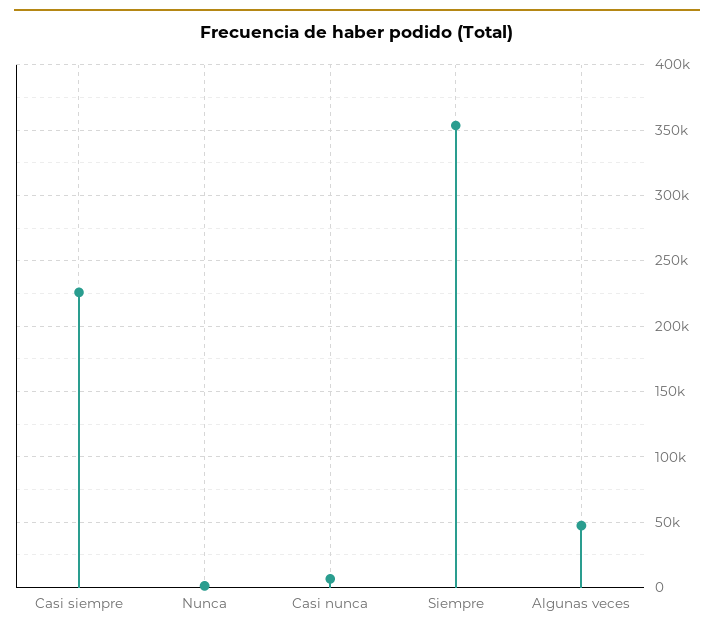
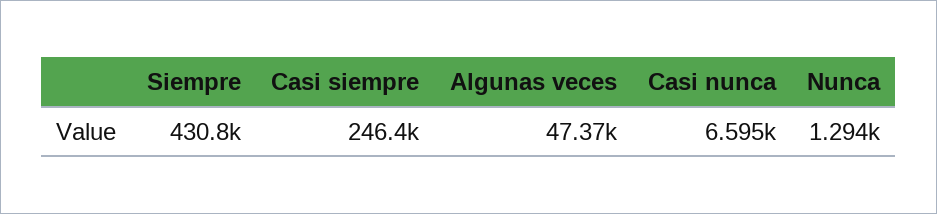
  {
-   "Casi siempre": 225000,
+   "Casi siempre": 246400,
    "Nunca": 1294,
    "Casi nunca": 6595,
-   "Siempre": 355000,
+   "Siempre": 430800,
    "Algunas veces": 47370
  }

